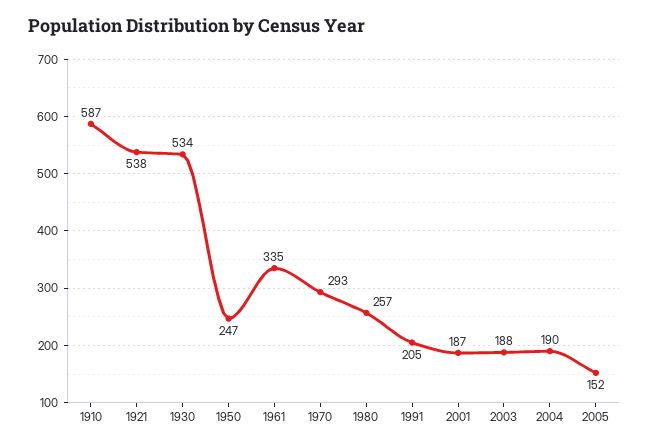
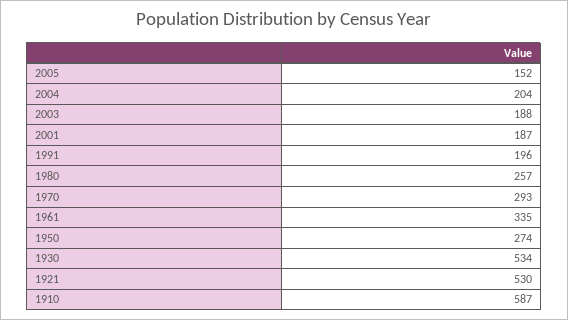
  {
    "1910": 587,
-   "1921": 538,
+   "1921": 530,
    "1930": 534,
-   "1950": 247,
+   "1950": 274,
    "1961": 335,
    "1970": 293,
    "1980": 257,
-   "1991": 205,
+   "1991": 196,
    "2001": 187,
    "2003": 188,
-   "2004": 190,
+   "2004": 204,
    "2005": 152
  }

